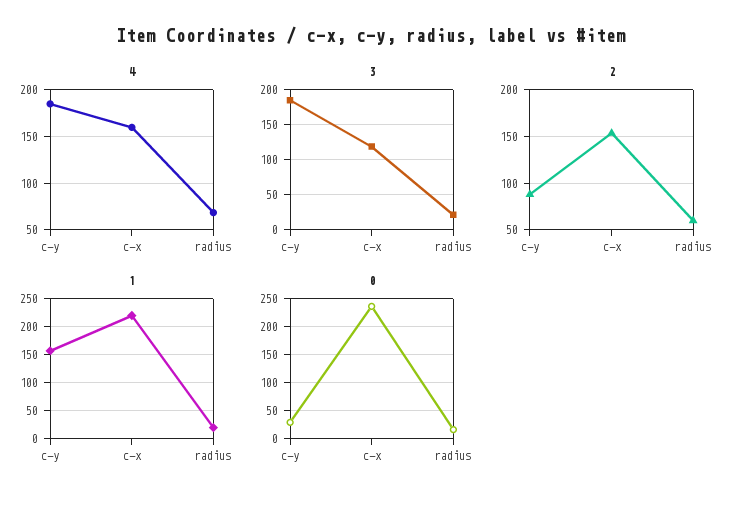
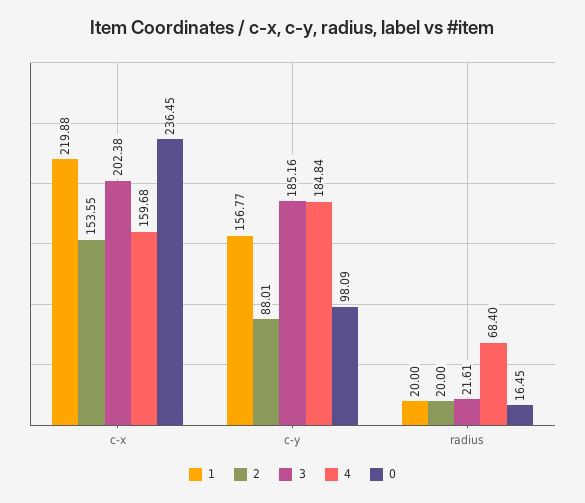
  {
    "4": {
      "c-y": 184.84,
      "c-x": 159.68,
      "radius": 68.4
    },
    "3": {
      "c-y": 185.16,
-     "c-x": 120,
+     "c-x": 202.38,
      "radius": 21.61
    },
    "2": {
      "c-y": 88.01,
      "c-x": 153.55,
-     "radius": 60
+     "radius": 20
    },
    "1": {
      "c-y": 156.77,
      "c-x": 219.88,
      "radius": 20
    },
    "0": {
-     "c-y": 25,
+     "c-y": 98.09,
      "c-x": 236.45,
      "radius": 16.45
    }
  }

